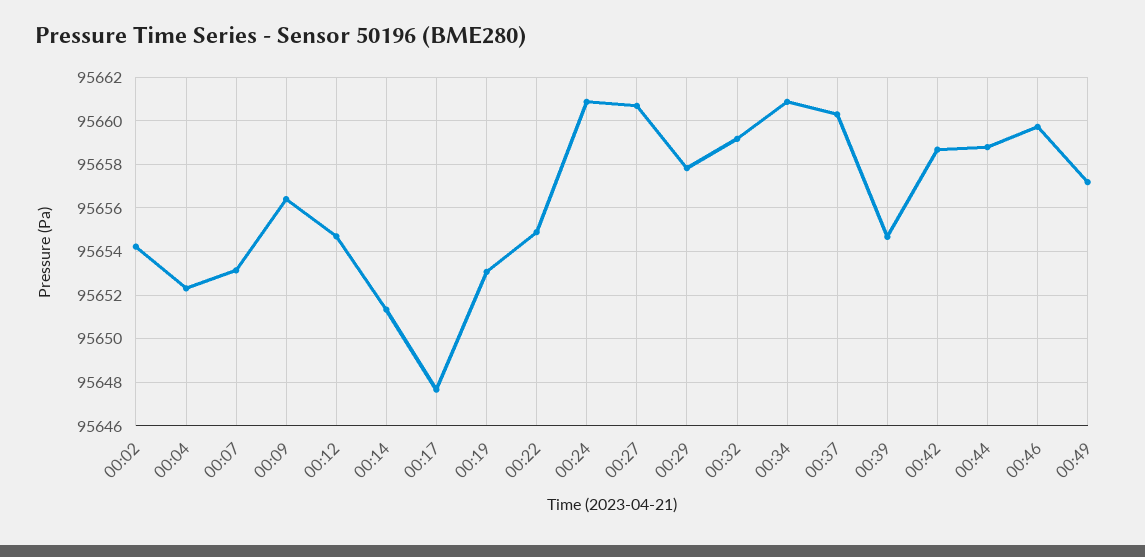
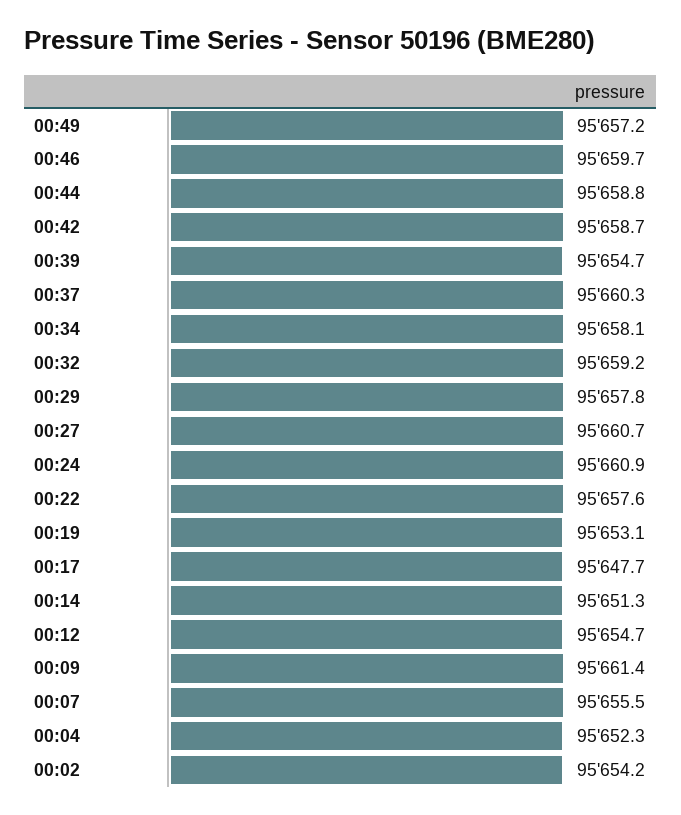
  {
    "00:02": 95654.2,
    "00:04": 95652.3,
-   "00:07": 95653,
+   "00:07": 95655.5,
-   "00:09": 95656.5,
+   "00:09": 95661.4,
    "00:12": 95654.7,
    "00:14": 95651.3,
    "00:17": 95647.7,
    "00:19": 95653.1,
-   "00:22": 95655,
+   "00:22": 95657.6,
    "00:24": 95660.9,
    "00:27": 95660.7,
    "00:29": 95657.8,
    "00:32": 95659.2,
-   "00:34": 95661,
+   "00:34": 95658.1,
    "00:37": 95660.3,
    "00:39": 95654.7,
    "00:42": 95658.7,
    "00:44": 95658.8,
    "00:46": 95659.7,
    "00:49": 95657.2
  }

